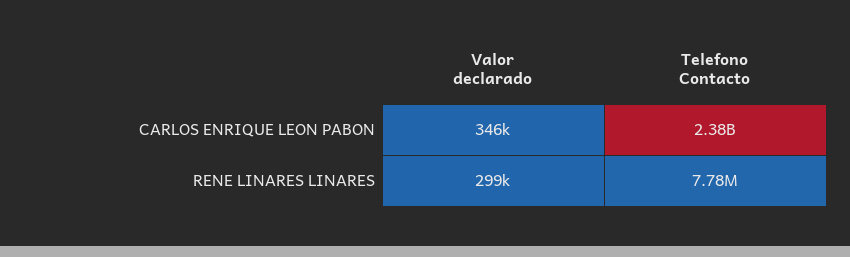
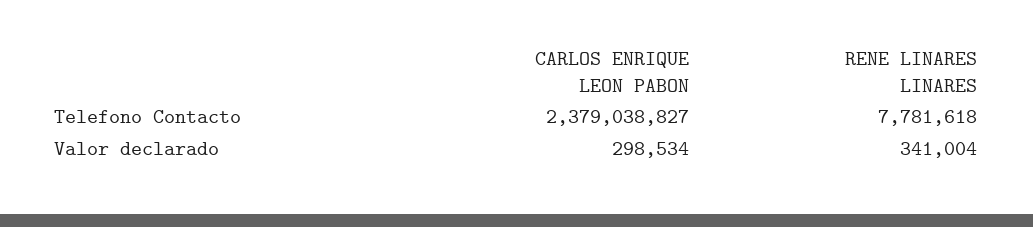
  {
    "Valor declarado": {
-     "CARLOS ENRIQUE LEON PABON": 346000,
+     "CARLOS ENRIQUE LEON PABON": 298534,
-     "RENE LINARES LINARES": 299000
+     "RENE LINARES LINARES": 341004
    },
    "Telefono Contacto": {
      "CARLOS ENRIQUE LEON PABON": 2379038827,
      "RENE LINARES LINARES": 7781618
    }
  }

